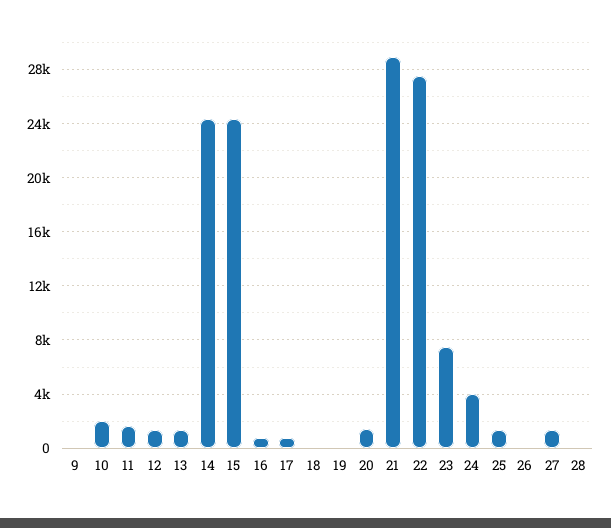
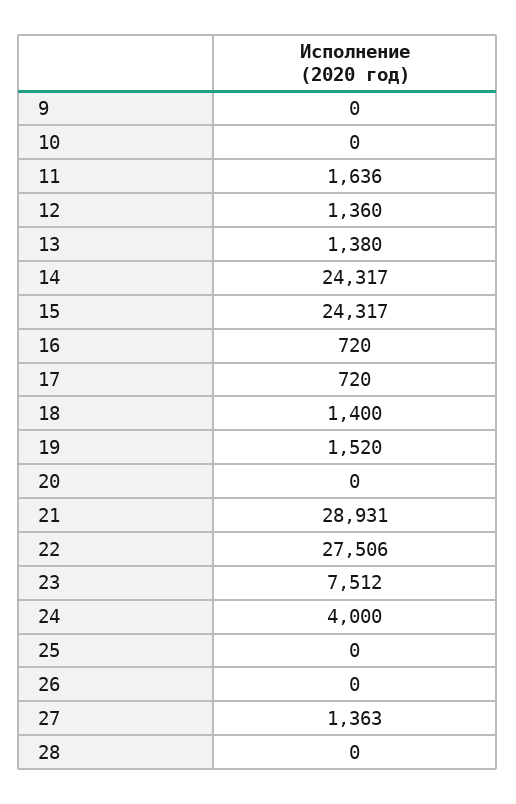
  {
    "9": 0,
-   "10": 2000,
+   "10": 0,
    "11": 1636,
    "12": 1360,
    "13": 1380,
    "14": 24317,
    "15": 24317,
    "16": 720,
    "17": 720,
-   "18": 0,
+   "18": 1400,
-   "19": 0,
+   "19": 1520,
-   "20": 1500,
+   "20": 0,
    "21": 28931,
    "22": 27506,
    "23": 7512,
    "24": 4000,
-   "25": 1500,
+   "25": 0,
    "26": 0,
    "27": 1363,
    "28": 0
  }

